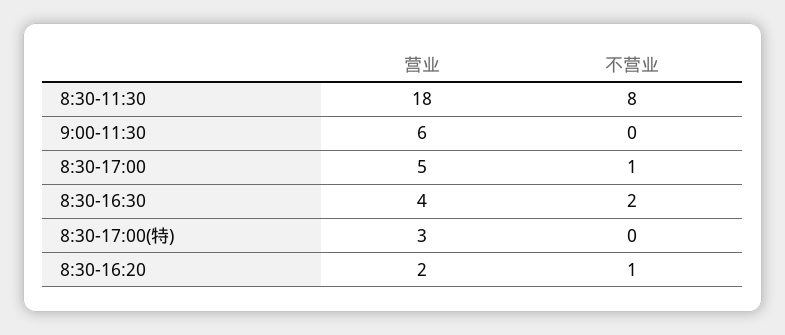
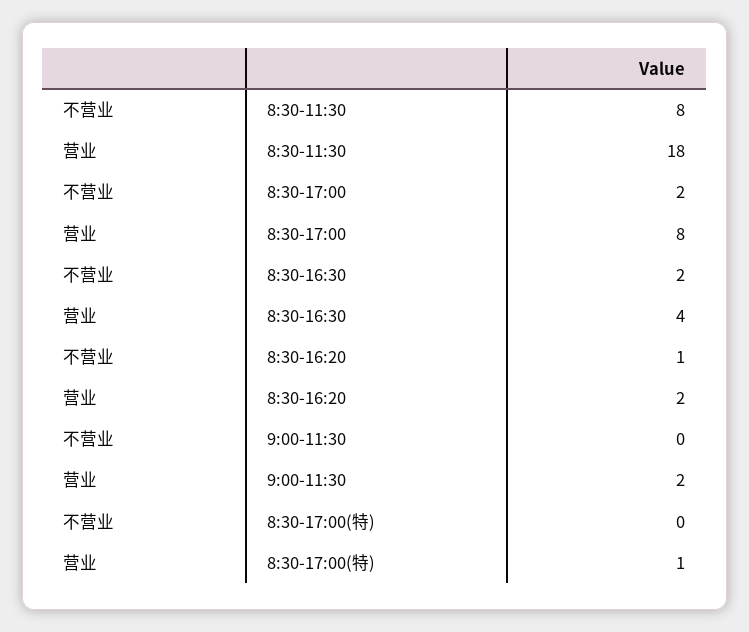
  {
    "营业": {
      "8:30-11:30": 18,
-     "9:00-11:30": 6,
+     "9:00-11:30": 2,
-     "8:30-17:00": 5,
+     "8:30-17:00": 8,
      "8:30-16:30": 4,
-     "8:30-17:00(特)": 3,
+     "8:30-17:00(特)": 1,
      "8:30-16:20": 2
    },
    "不营业": {
      "8:30-11:30": 8,
      "9:00-11:30": 0,
-     "8:30-17:00": 1,
+     "8:30-17:00": 2,
      "8:30-16:30": 2,
      "8:30-17:00(特)": 0,
      "8:30-16:20": 1
    }
  }

